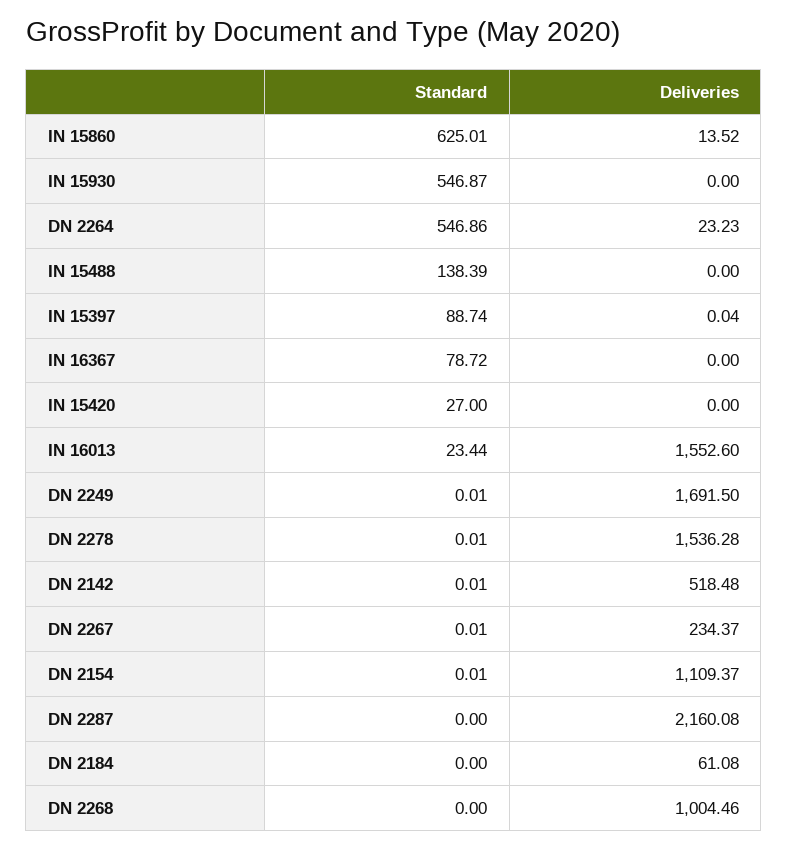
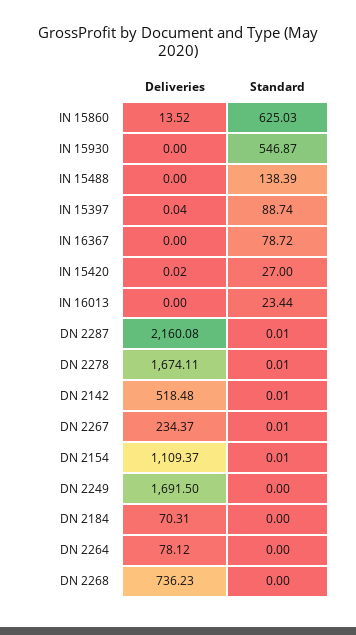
  {
    "Standard": {
-     "IN 15860": 625.01,
+     "IN 15860": 625.03,
      "IN 15930": 546.87,
-     "DN 2264": 546.86,
+     "DN 2264": 0,
      "IN 15488": 138.39,
      "IN 15397": 88.74,
      "IN 16367": 78.72,
      "IN 15420": 27,
      "IN 16013": 23.44,
-     "DN 2249": 0.01,
+     "DN 2249": 0,
      "DN 2278": 0.01,
      "DN 2142": 0.01,
      "DN 2267": 0.01,
      "DN 2154": 0.01,
-     "DN 2287": 0,
+     "DN 2287": 0.01,
      "DN 2184": 0,
      "DN 2268": 0
    },
    "Deliveries": {
      "IN 15860": 13.52,
      "IN 15930": 0,
-     "DN 2264": 23.23,
+     "DN 2264": 78.12,
      "IN 15488": 0,
      "IN 15397": 0.04,
      "IN 16367": 0,
-     "IN 15420": 0,
+     "IN 15420": 0.02,
-     "IN 16013": 1552.6,
+     "IN 16013": 0,
      "DN 2249": 1691.5,
-     "DN 2278": 1536.28,
+     "DN 2278": 1674.11,
      "DN 2142": 518.48,
      "DN 2267": 234.37,
      "DN 2154": 1109.37,
      "DN 2287": 2160.08,
-     "DN 2184": 61.08,
+     "DN 2184": 70.31,
-     "DN 2268": 1004.46
+     "DN 2268": 736.23
    }
  }

